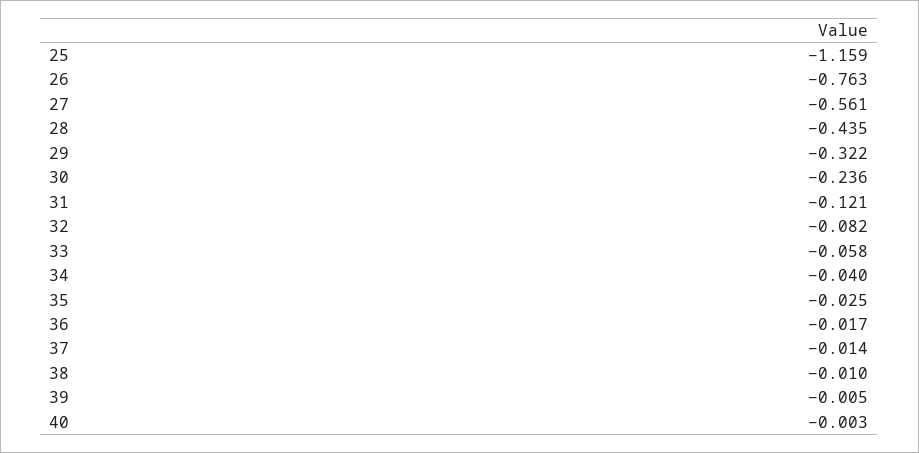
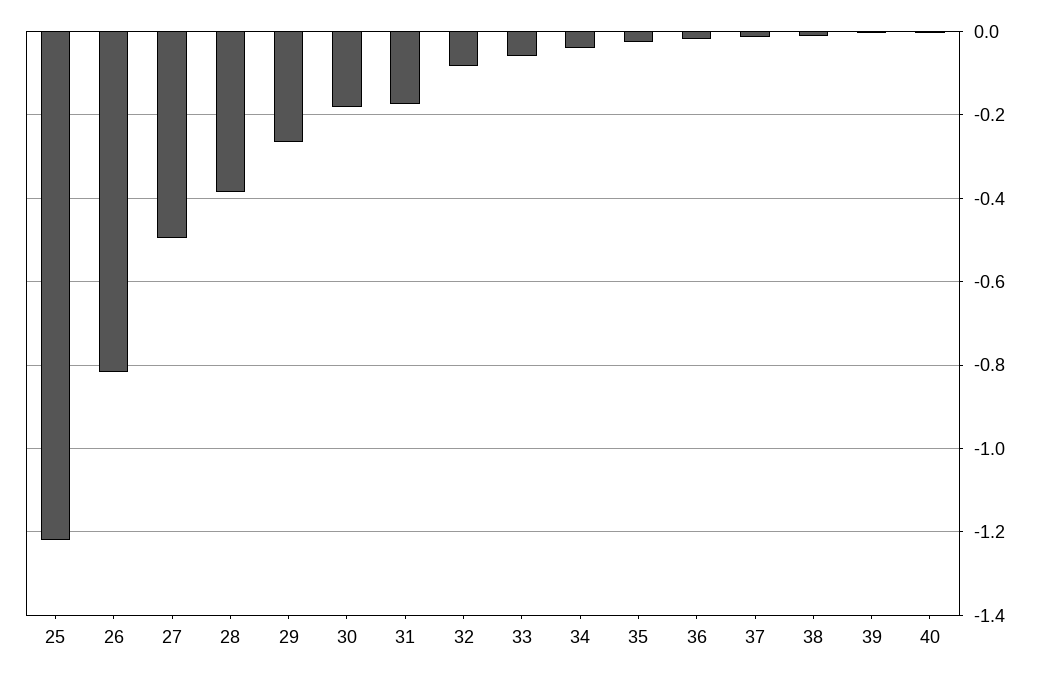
  {
-   "25": -1.159,
+   "25": -1.22,
-   "26": -0.763,
+   "26": -0.82,
-   "27": -0.561,
+   "27": -0.5,
-   "28": -0.435,
+   "28": -0.38,
-   "29": -0.322,
+   "29": -0.26,
-   "30": -0.236,
+   "30": -0.18,
-   "31": -0.121,
+   "31": -0.18,
    "32": -0.082,
    "33": -0.058,
    "34": -0.04,
    "35": -0.025,
    "36": -0.017,
    "37": -0.014,
    "38": -0.01,
    "39": -0.005,
    "40": -0.003
  }

